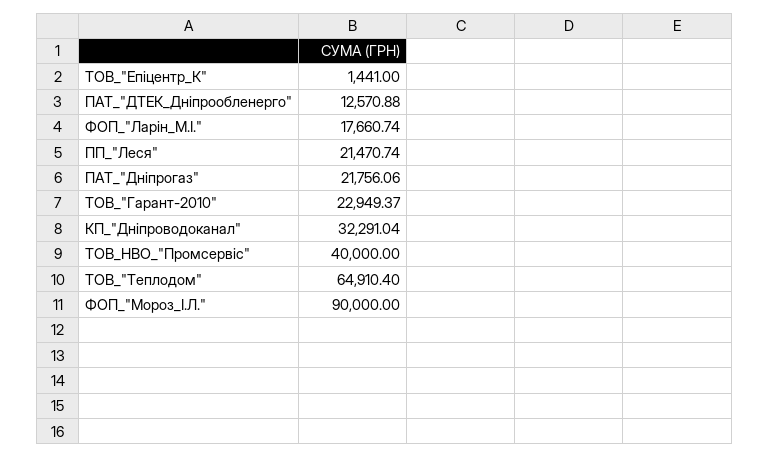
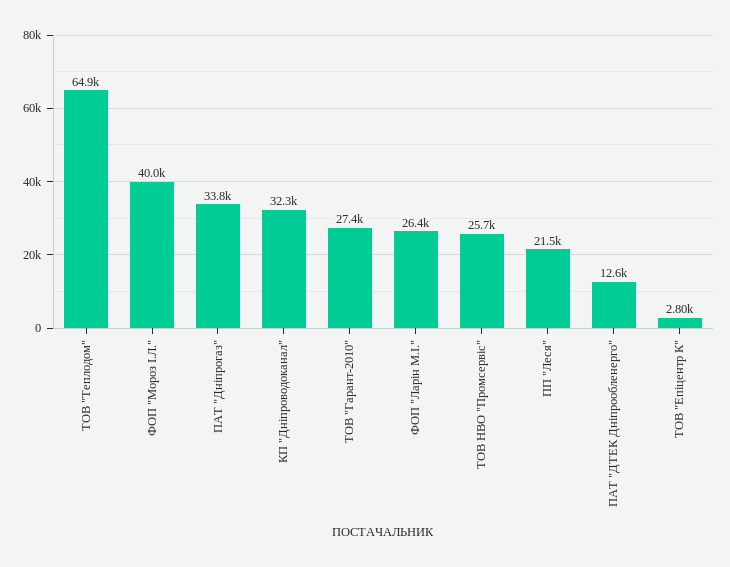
  {
-   "ТОВ_\"Епіцентр_К\"": 1441,
+   "ТОВ_\"Епіцентр_К\"": 2800,
    "ПАТ_\"ДТЕК_Дніпрообленерго\"": 12570.88,
-   "ФОП_\"Ларін_М.І.\"": 17660.74,
+   "ФОП_\"Ларін_М.І.\"": 26400,
    "ПП_\"Леся\"": 21470.74,
-   "ПАТ_\"Дніпрогаз\"": 21756.06,
+   "ПАТ_\"Дніпрогаз\"": 33800,
-   "ТОВ_\"Гарант-2010\"": 22949.37,
+   "ТОВ_\"Гарант-2010\"": 27400,
    "КП_\"Дніпроводоканал\"": 32291.04,
-   "ТОВ_НВО_\"Промсервіс\"": 40000,
+   "ТОВ_НВО_\"Промсервіс\"": 25700,
    "ТОВ_\"Теплодом\"": 64910.4,
-   "ФОП_\"Мороз_І.Л.\"": 90000
+   "ФОП_\"Мороз_І.Л.\"": 40000
  }

